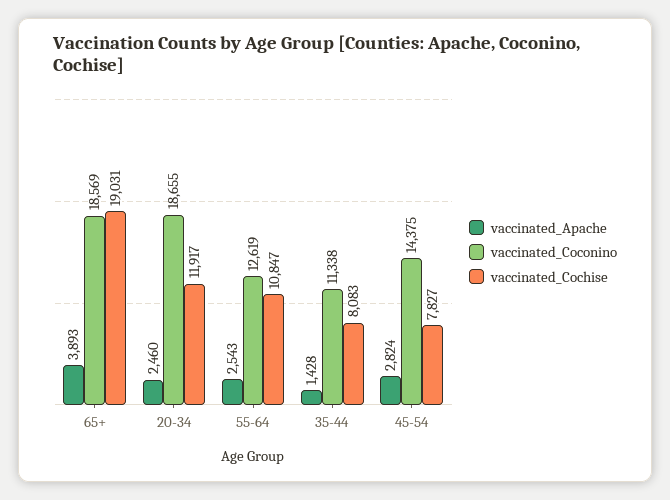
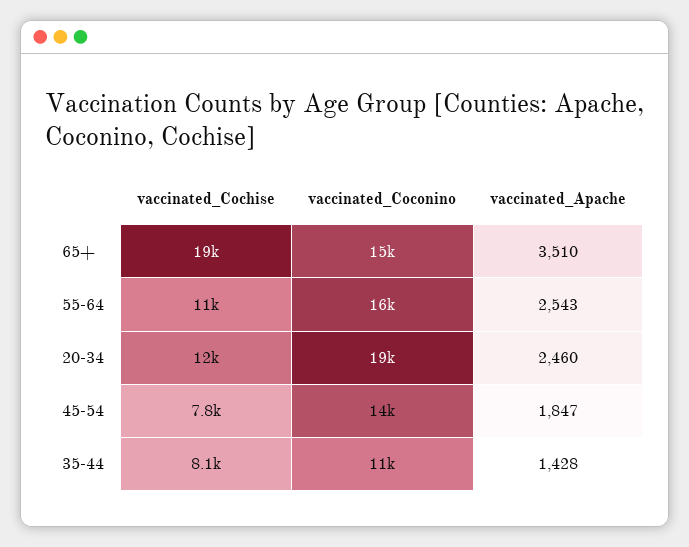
  {
    "vaccinated_Apache": {
-     "65+": 3893,
+     "65+": 3510,
      "20-34": 2460,
      "55-64": 2543,
      "35-44": 1428,
-     "45-54": 2824
+     "45-54": 1847
    },
    "vaccinated_Coconino": {
-     "65+": 18569,
+     "65+": 15000,
      "20-34": 18655,
-     "55-64": 12619,
+     "55-64": 16000,
      "35-44": 11338,
      "45-54": 14375
    },
    "vaccinated_Cochise": {
      "65+": 19031,
      "20-34": 11917,
      "55-64": 10847,
      "35-44": 8083,
      "45-54": 7827
    }
  }

